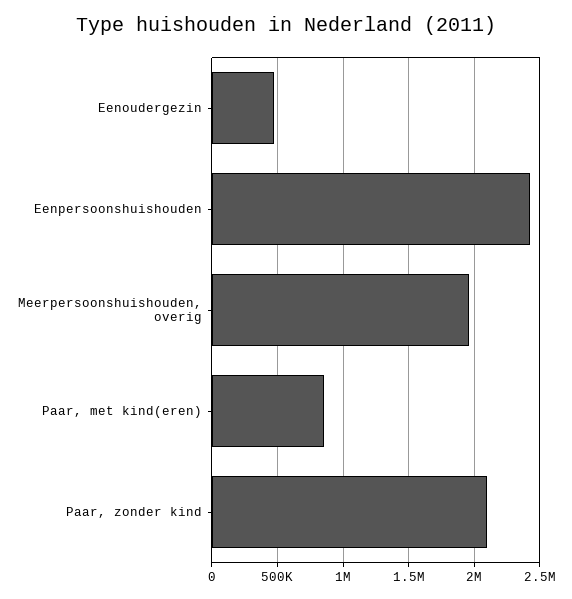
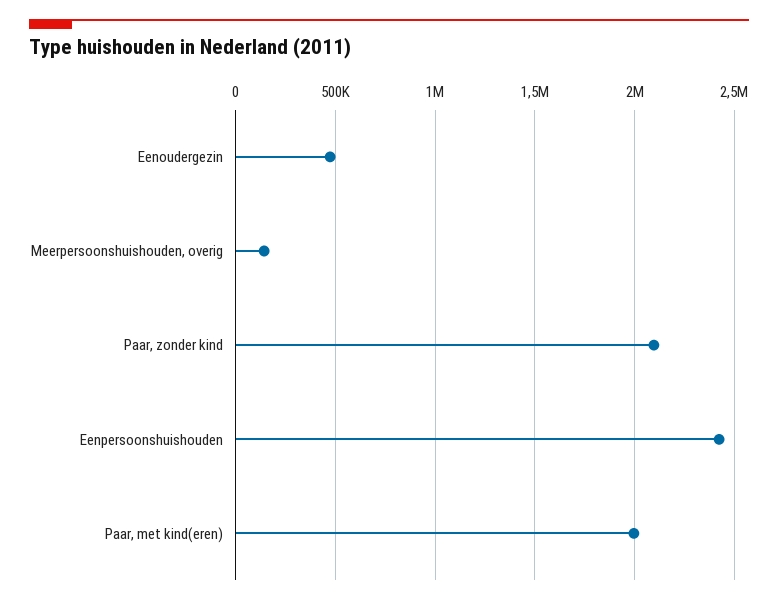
  {
    "Eenoudergezin": 450000,
    "Eenpersoonshuishouden": 2400000,
-   "Meerpersoonshuishouden, overig": 1950000,
+   "Meerpersoonshuishouden, overig": 150000,
-   "Paar, met kind(eren)": 850000,
+   "Paar, met kind(eren)": 2000000,
    "Paar, zonder kind": 2100000
  }

